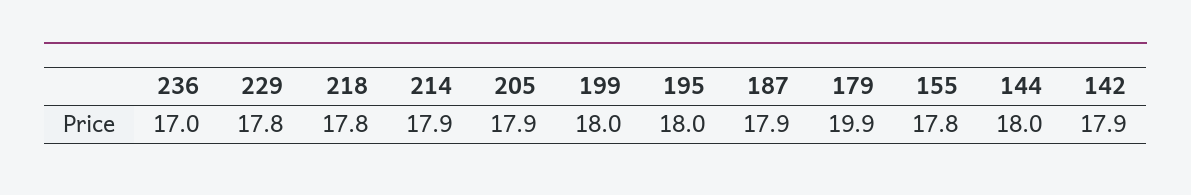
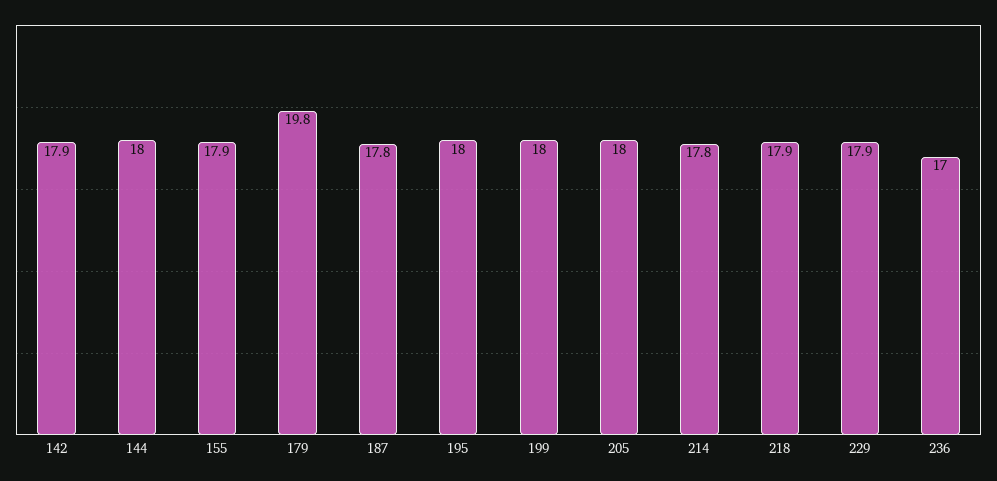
  {
    "236": 17,
-   "229": 17.8,
+   "229": 17.9,
-   "218": 17.8,
+   "218": 17.9,
-   "214": 17.9,
+   "214": 17.8,
-   "205": 17.9,
+   "205": 18,
    "199": 18,
    "195": 18,
-   "187": 17.9,
+   "187": 17.8,
-   "179": 19.9,
+   "179": 19.8,
-   "155": 17.8,
+   "155": 17.9,
    "144": 18,
    "142": 17.9
  }

